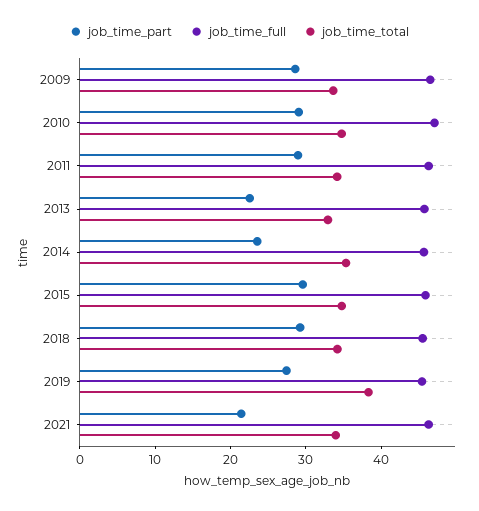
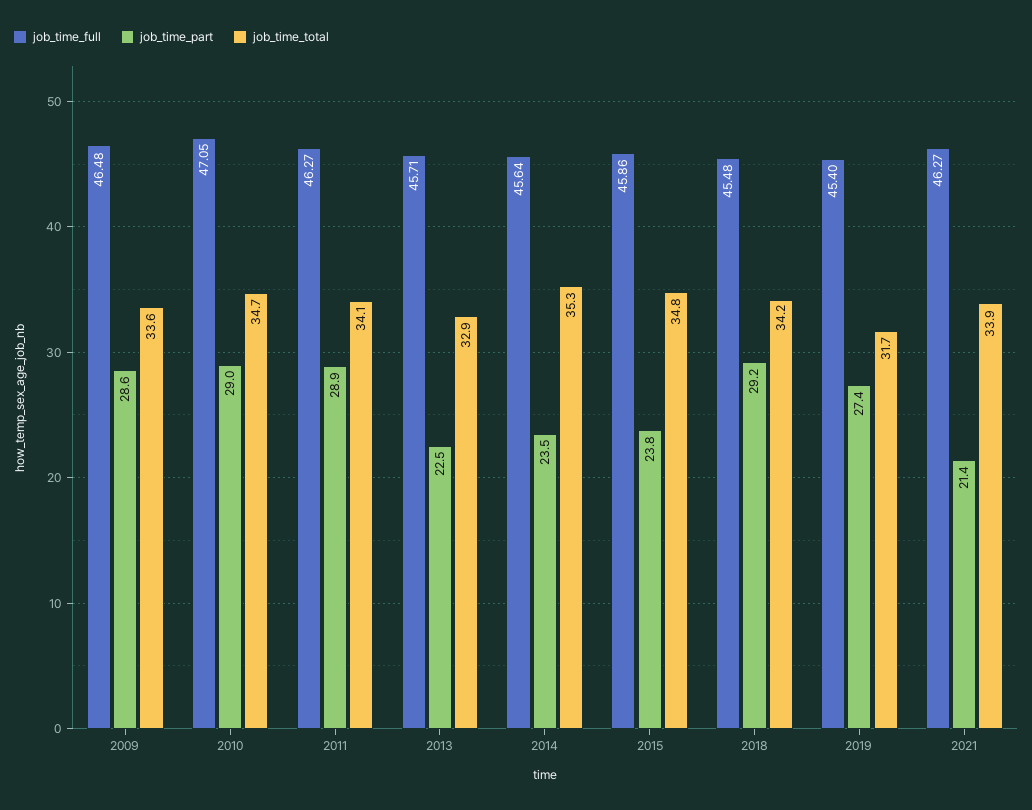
  {
    "job_time_part": {
      "2009": 28.6,
      "2010": 29,
      "2011": 28.9,
      "2013": 22.5,
      "2014": 23.5,
-     "2015": 30,
+     "2015": 23.8,
      "2018": 29.2,
      "2019": 27.4,
      "2021": 21.4
    },
    "job_time_full": {
      "2009": 46.48,
      "2010": 47.05,
      "2011": 46.27,
      "2013": 45.71,
      "2014": 45.64,
      "2015": 45.86,
      "2018": 45.48,
      "2019": 45.4,
      "2021": 46.27
    },
    "job_time_total": {
      "2009": 33.6,
      "2010": 34.7,
      "2011": 34.1,
      "2013": 32.9,
      "2014": 35.3,
      "2015": 34.8,
      "2018": 34.2,
-     "2019": 38,
+     "2019": 31.7,
      "2021": 33.9
    }
  }

